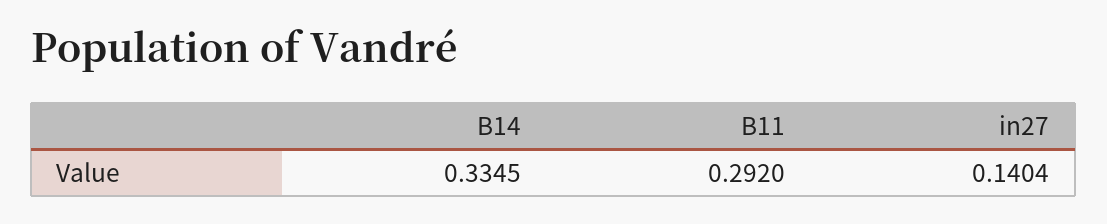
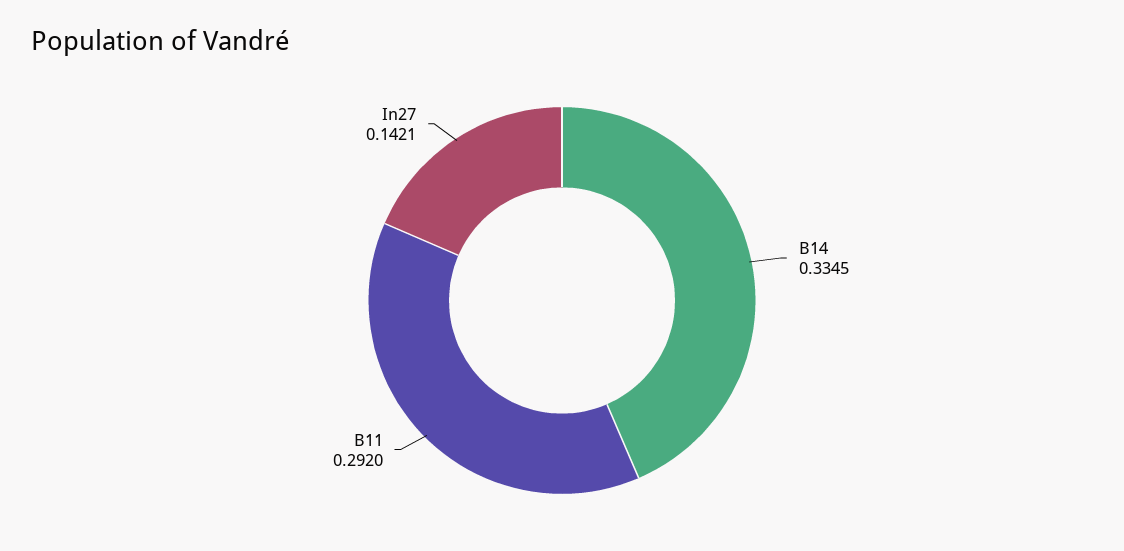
  {
    "B14": 0.3345,
    "B11": 0.292,
-   "in27": 0.1404
+   "in27": 0.1421
  }

